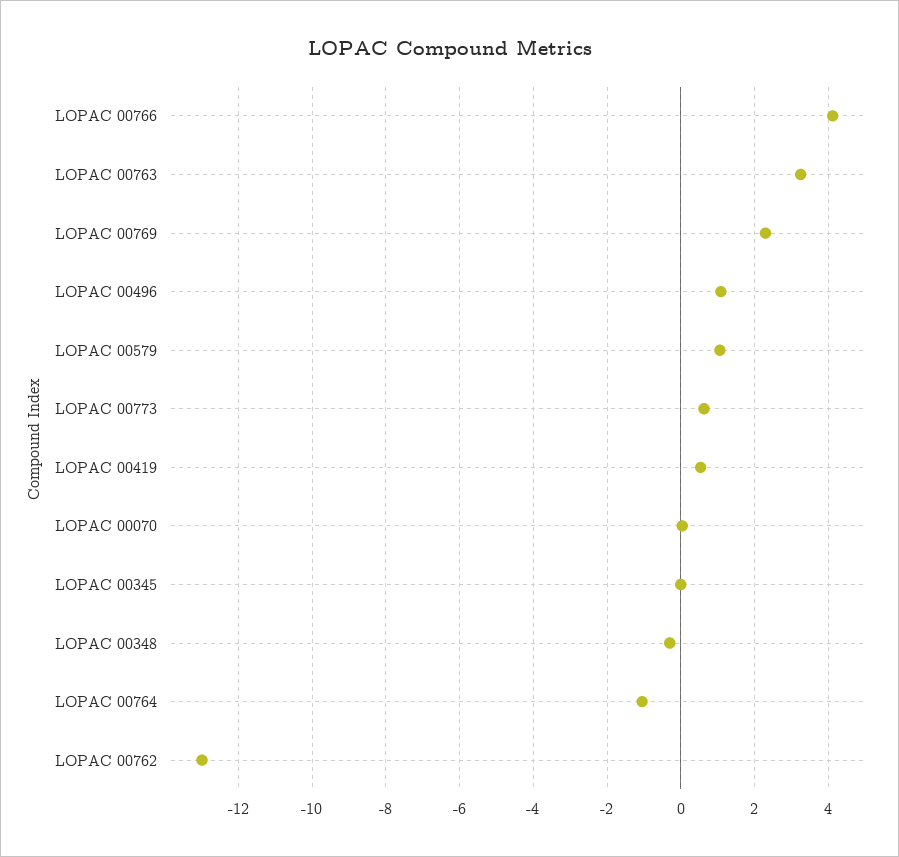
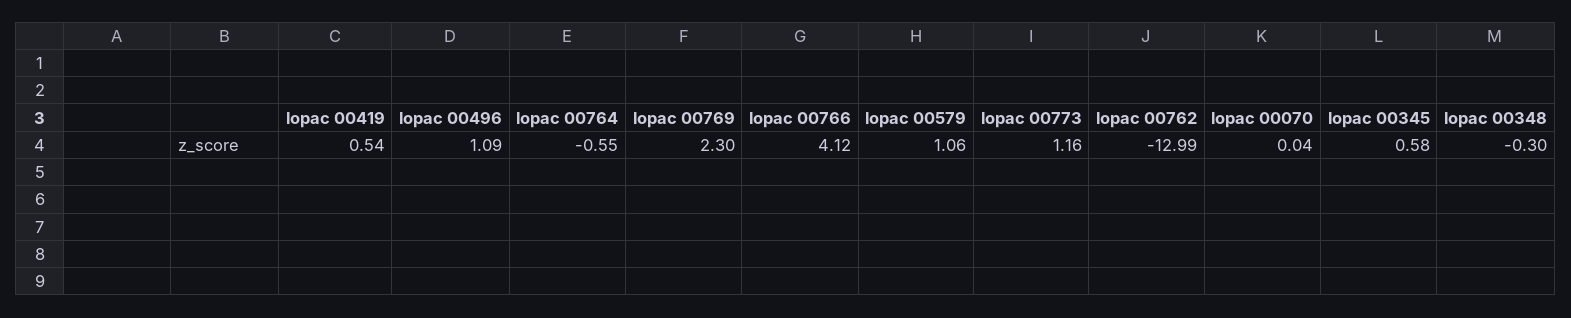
  {
    "LOPAC 00766": 4.12,
-   "LOPAC 00763": 3.2,
    "LOPAC 00769": 2.3,
    "LOPAC 00496": 1.09,
    "LOPAC 00579": 1.06,
-   "LOPAC 00773": 0.6,
+   "LOPAC 00773": 1.16,
    "LOPAC 00419": 0.54,
    "LOPAC 00070": 0.04,
-   "LOPAC 00345": 0,
+   "LOPAC 00345": 0.58,
    "LOPAC 00348": -0.3,
-   "LOPAC 00764": -1,
+   "LOPAC 00764": -0.55,
    "LOPAC 00762": -12.99
  }

